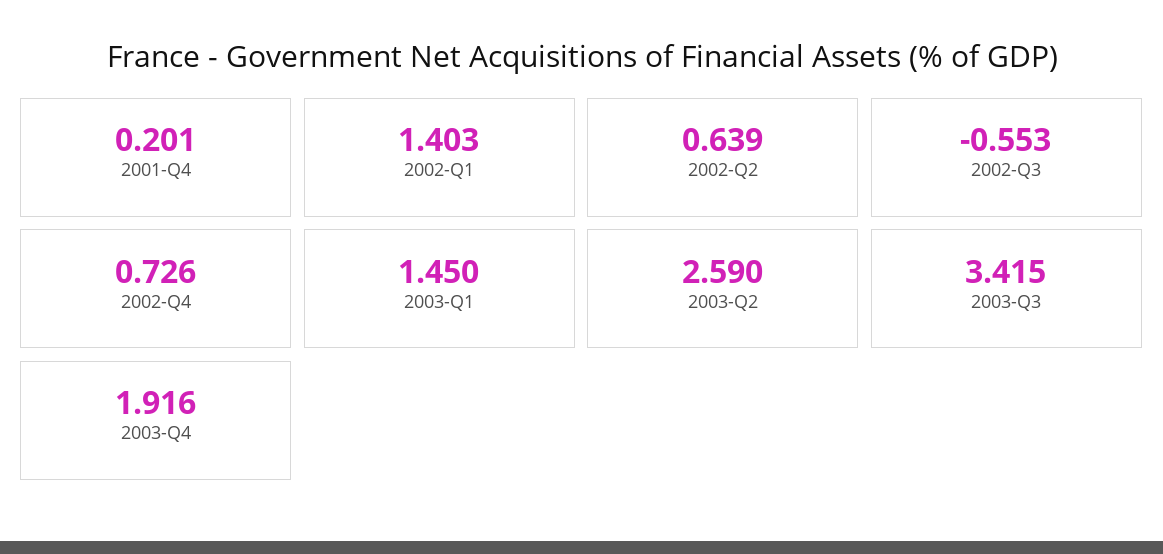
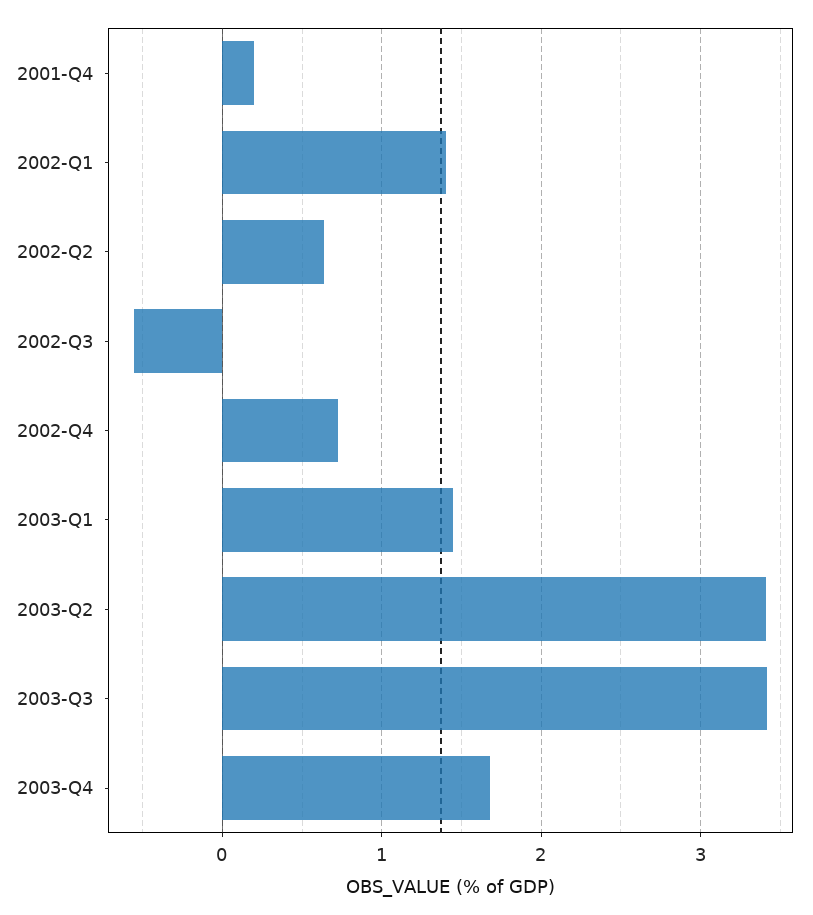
  {
    "2001-Q4": 0.201,
    "2002-Q1": 1.403,
    "2002-Q2": 0.639,
    "2002-Q3": -0.553,
    "2002-Q4": 0.726,
    "2003-Q1": 1.45,
-   "2003-Q2": 2.59,
+   "2003-Q2": 3.4,
    "2003-Q3": 3.415,
-   "2003-Q4": 1.916
+   "2003-Q4": 1.7
  }

